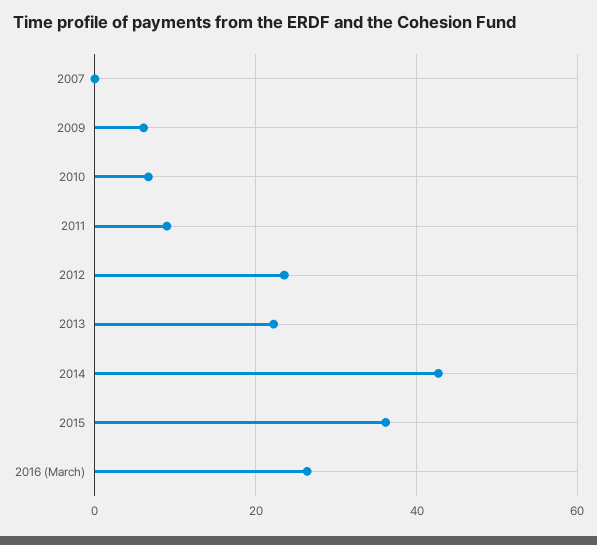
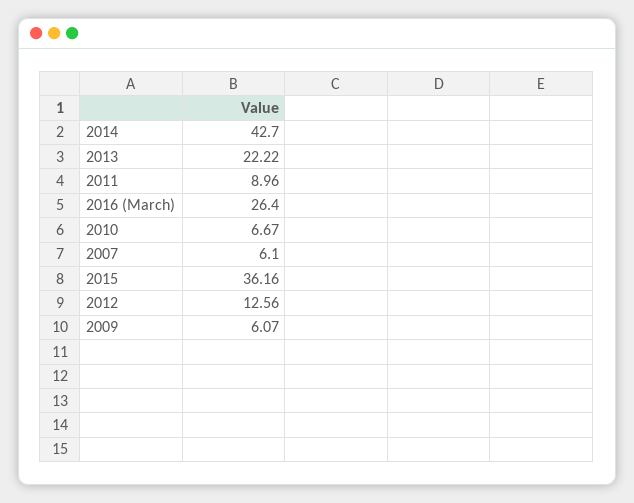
  {
-   "2007": 0,
+   "2007": 6.1,
    "2009": 6.07,
    "2010": 6.67,
    "2011": 8.96,
-   "2012": 24,
+   "2012": 12.56,
    "2013": 22.22,
    "2014": 42.7,
    "2015": 36.16,
    "2016 (March)": 26.4
  }

